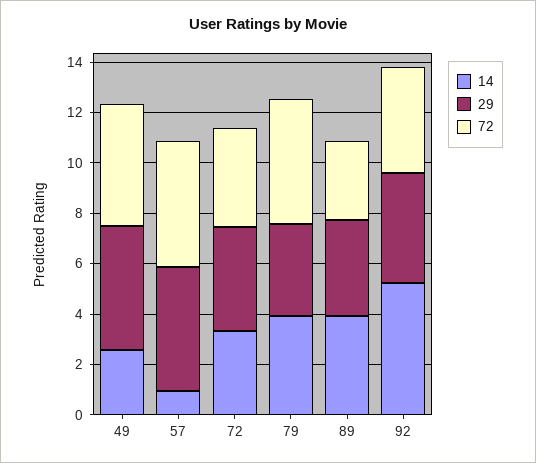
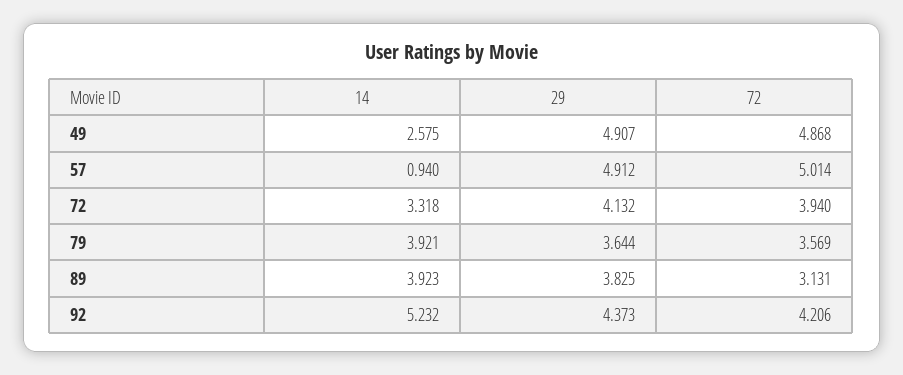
  {
    "14": {
      "49": 2.575,
      "57": 0.94,
      "72": 3.318,
      "79": 3.921,
      "89": 3.923,
      "92": 5.232
    },
    "29": {
      "49": 4.907,
      "57": 4.912,
      "72": 4.132,
      "79": 3.644,
      "89": 3.825,
      "92": 4.373
    },
    "72": {
      "49": 4.868,
      "57": 5.014,
      "72": 3.94,
-     "79": 5,
+     "79": 3.569,
      "89": 3.131,
      "92": 4.206
    }
  }

